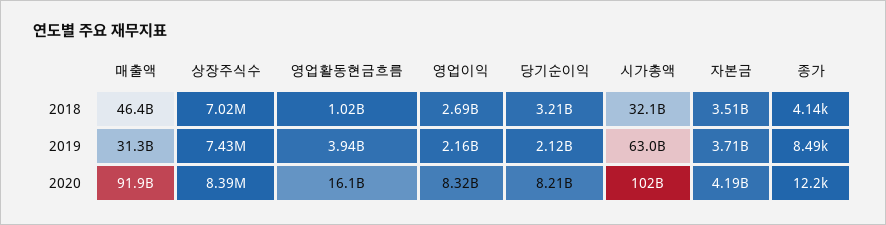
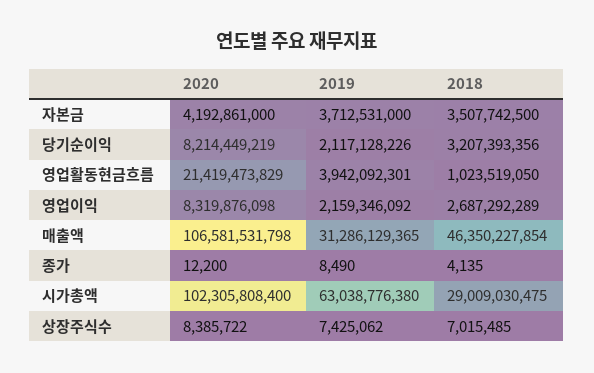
  {
    "매출액": {
      "2018": 46350227854,
      "2019": 31286129365,
-     "2020": 91900000000
+     "2020": 106581531798
    },
    "상장주식수": {
      "2018": 7015485,
      "2019": 7425062,
      "2020": 8385722
    },
    "영업활동현금흐름": {
      "2018": 1023519050,
      "2019": 3942092301,
-     "2020": 16100000000
+     "2020": 21419473829
    },
    "영업이익": {
      "2018": 2687292289,
      "2019": 2159346092,
      "2020": 8319876098
    },
    "당기순이익": {
      "2018": 3207393356,
      "2019": 2117128226,
      "2020": 8214449219
    },
    "시가총액": {
-     "2018": 32100000000,
+     "2018": 29009030475,
      "2019": 63038776380,
      "2020": 102305808400
    },
    "자본금": {
      "2018": 3507742500,
      "2019": 3712531000,
      "2020": 4192861000
    },
    "종가": {
      "2018": 4135,
      "2019": 8490,
      "2020": 12200
    }
  }

